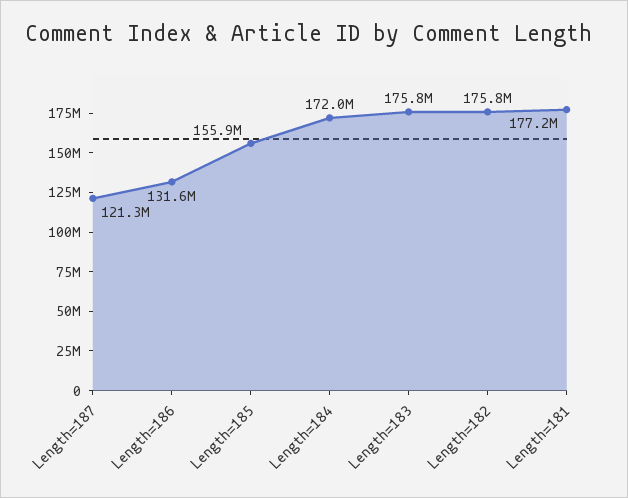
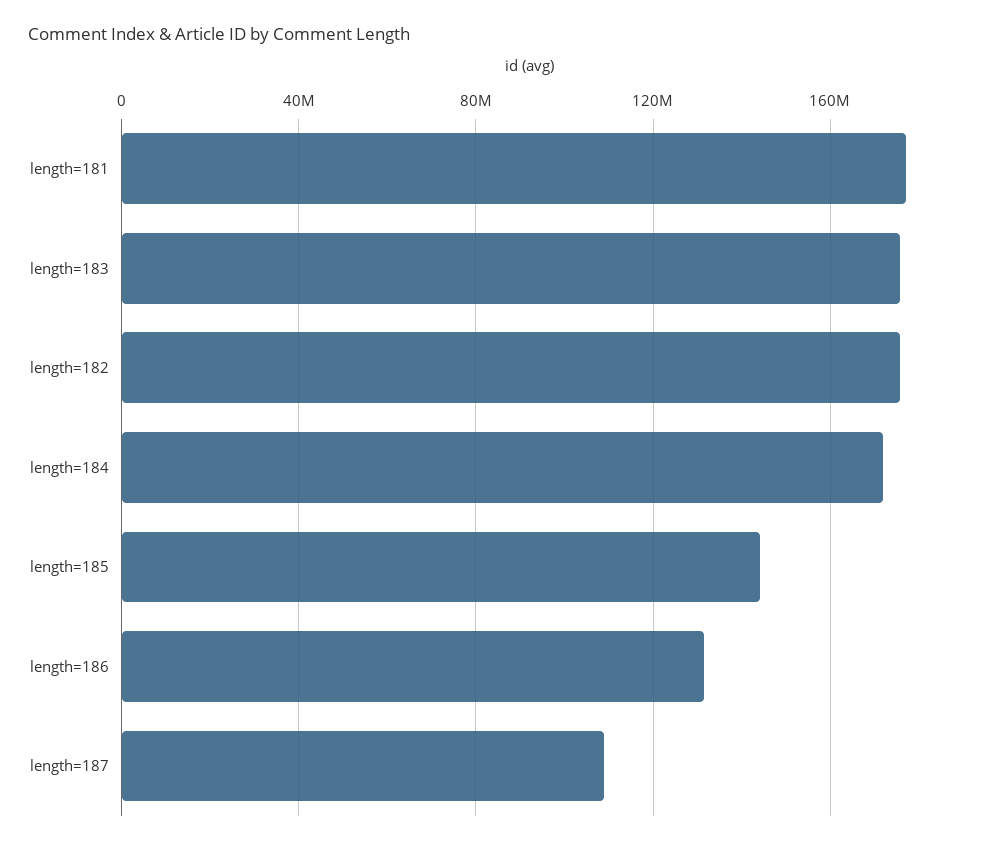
  {
-   "Length=187": 121300000,
+   "Length=187": 110000000,
    "Length=186": 131600000,
-   "Length=185": 155900000,
+   "Length=185": 145000000,
    "Length=184": 172000000,
    "Length=183": 175800000,
    "Length=182": 175800000,
    "Length=181": 177200000
  }

